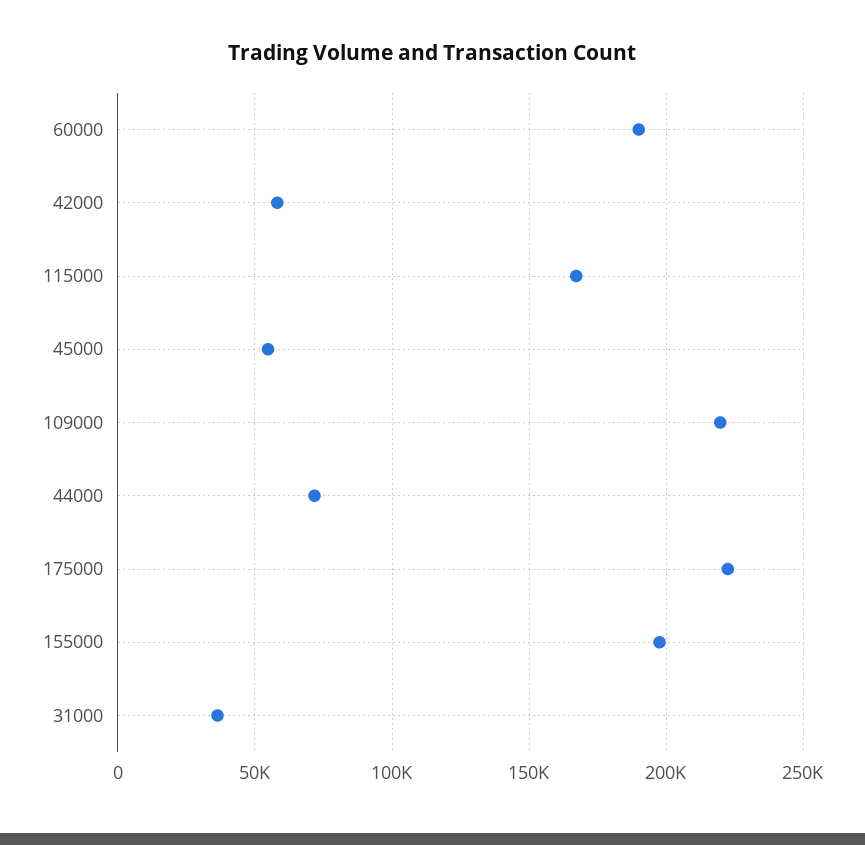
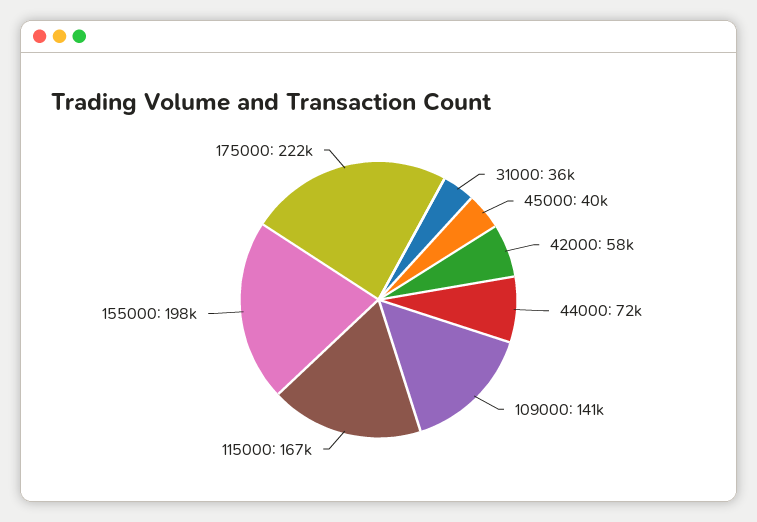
  {
-   "60000": 190000,
    "42000": 58000,
    "115000": 167000,
-   "45000": 55000,
+   "45000": 40000,
-   "109000": 220000,
+   "109000": 141000,
    "44000": 72000,
    "175000": 222000,
    "155000": 198000,
    "31000": 36000
  }

